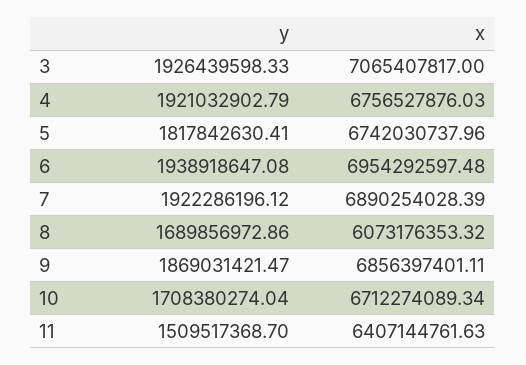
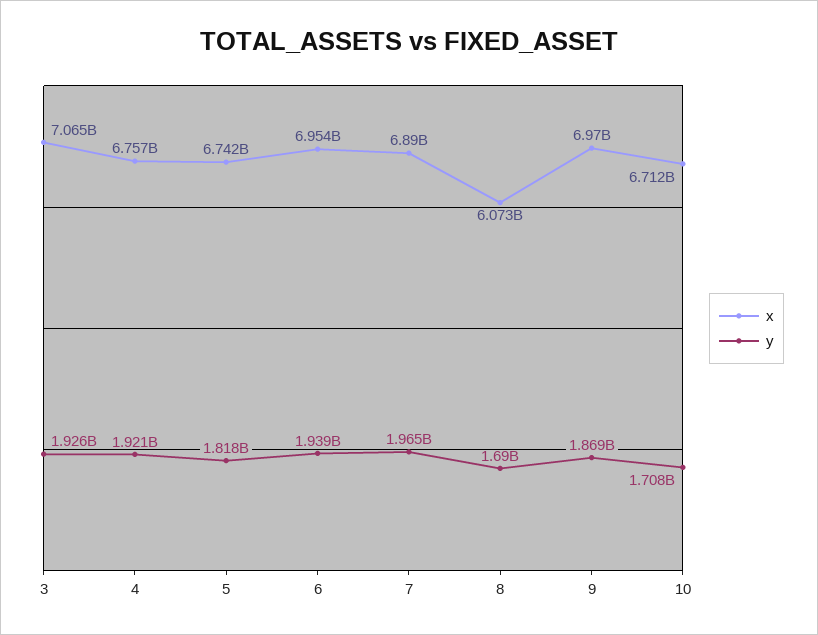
  {
    "y": {
      "3": 1926439598.33,
      "4": 1921032902.79,
      "5": 1817842630.41,
      "6": 1938918647.08,
-     "7": 1922286196.12,
+     "7": 1965000000,
      "8": 1689856972.86,
      "9": 1869031421.47,
-     "10": 1708380274.04,
+     "10": 1708380274.04
-     "11": 1509517368.7
    },
    "x": {
      "3": 7065407817,
      "4": 6756527876.03,
      "5": 6742030737.96,
      "6": 6954292597.48,
      "7": 6890254028.39,
      "8": 6073176353.32,
-     "9": 6856397401.11,
+     "9": 6970000000,
-     "10": 6712274089.34,
+     "10": 6712274089.34
-     "11": 6407144761.63
    }
  }

